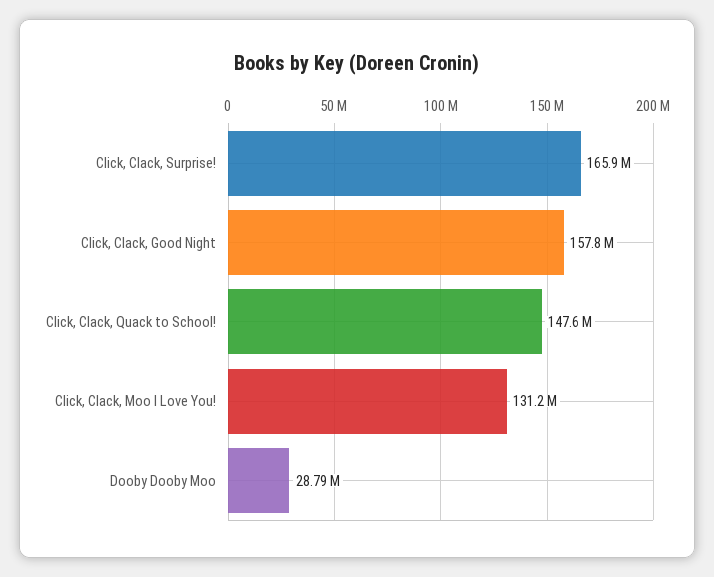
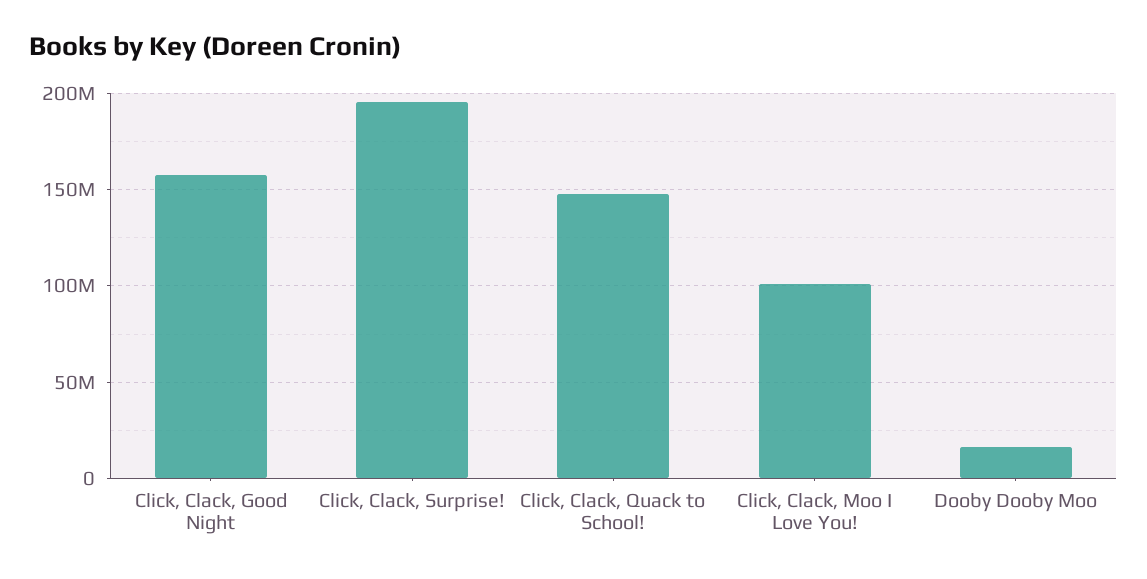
  {
-   "Click, Clack, Surprise!": 165900000,
+   "Click, Clack, Surprise!": 195000000,
    "Click, Clack, Good Night": 157800000,
    "Click, Clack, Quack to School!": 147600000,
-   "Click, Clack, Moo I Love You!": 131200000,
+   "Click, Clack, Moo I Love You!": 100000000,
-   "Dooby Dooby Moo": 28790000
+   "Dooby Dooby Moo": 15000000
  }

